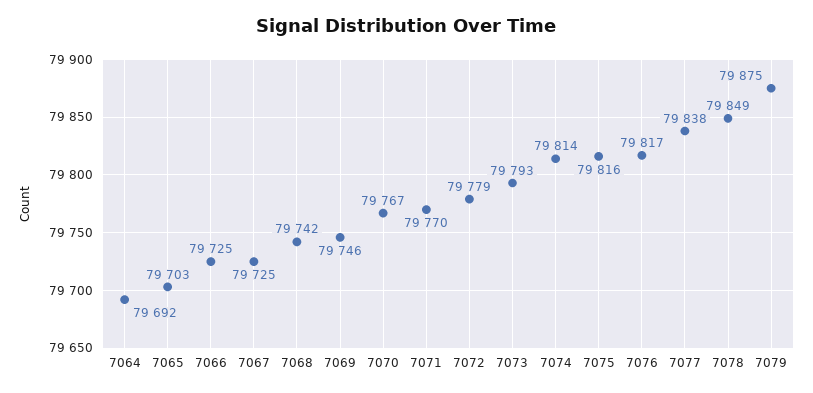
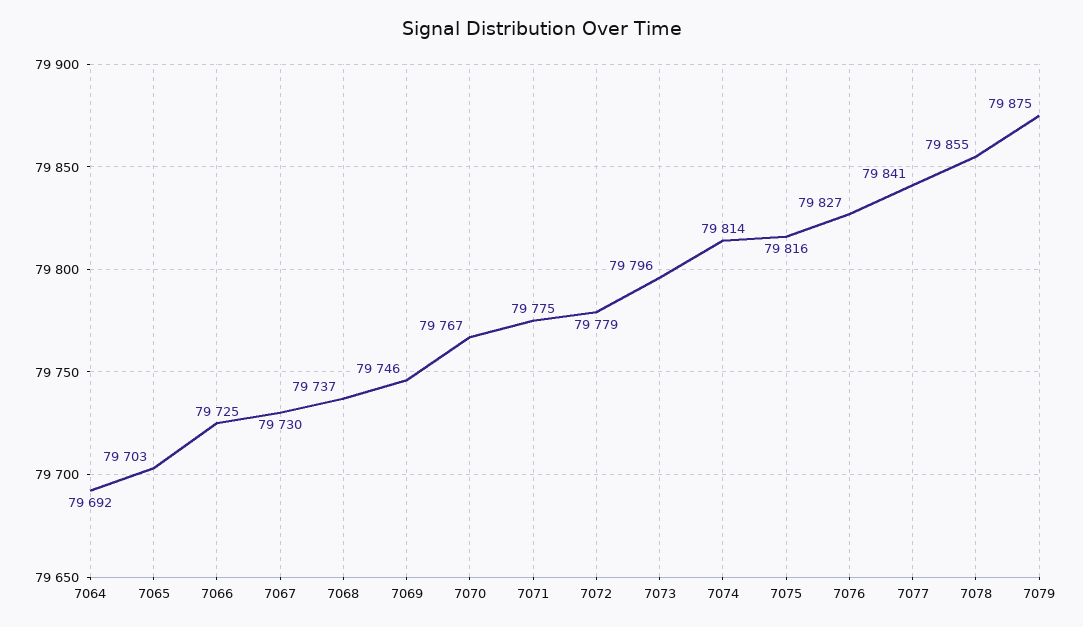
  {
    "7064": 79692,
    "7065": 79703,
    "7066": 79725,
-   "7067": 79725,
+   "7067": 79730,
-   "7068": 79742,
+   "7068": 79737,
    "7069": 79746,
    "7070": 79767,
-   "7071": 79770,
+   "7071": 79775,
    "7072": 79779,
-   "7073": 79793,
+   "7073": 79796,
    "7074": 79814,
    "7075": 79816,
-   "7076": 79817,
+   "7076": 79827,
-   "7077": 79838,
+   "7077": 79841,
-   "7078": 79849,
+   "7078": 79855,
    "7079": 79875
  }

